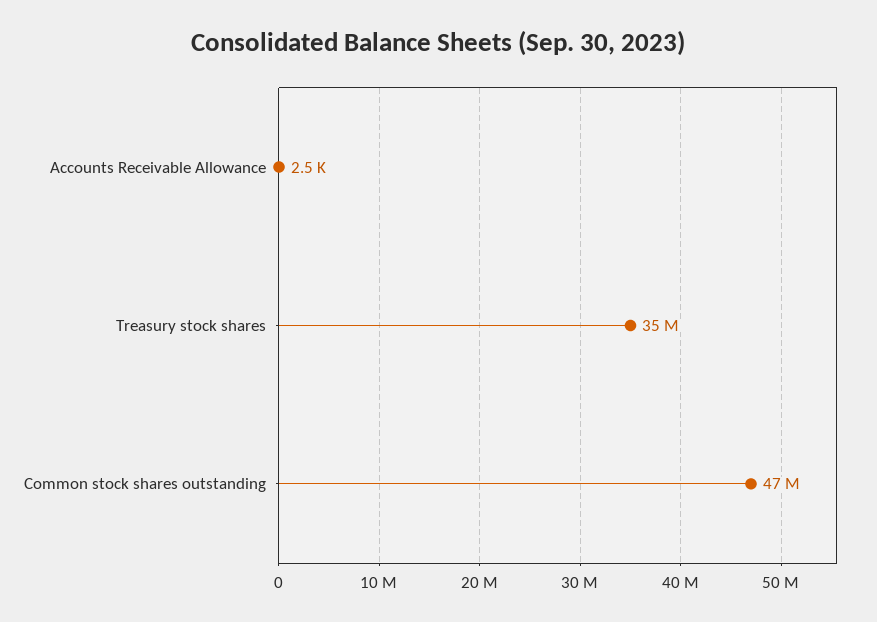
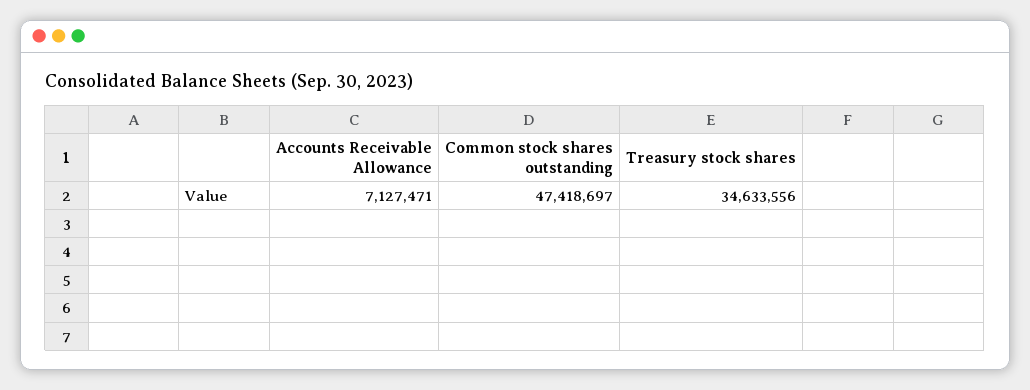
  {
-   "Accounts Receivable Allowance": 2500,
+   "Accounts Receivable Allowance": 7127471,
    "Treasury stock shares": 34633556,
    "Common stock shares outstanding": 47418697
  }

